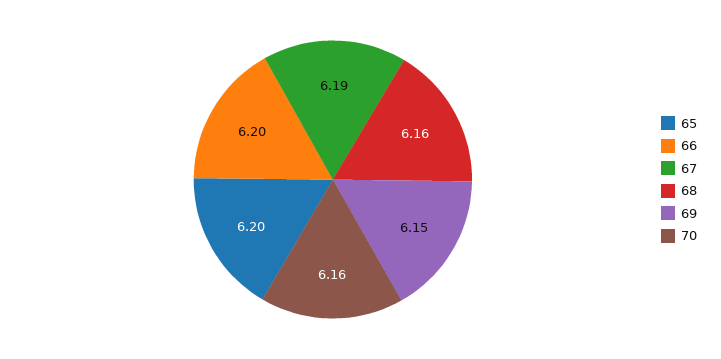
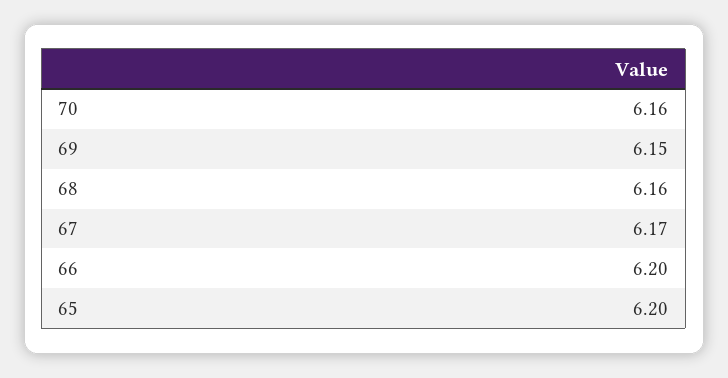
  {
    "65": 6.2,
    "66": 6.2,
-   "67": 6.19,
+   "67": 6.17,
    "68": 6.16,
    "69": 6.15,
    "70": 6.16
  }

